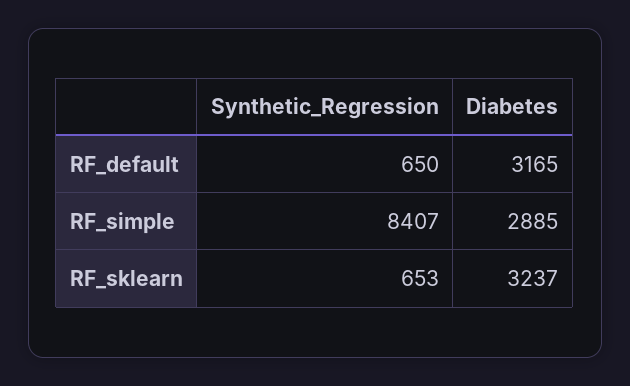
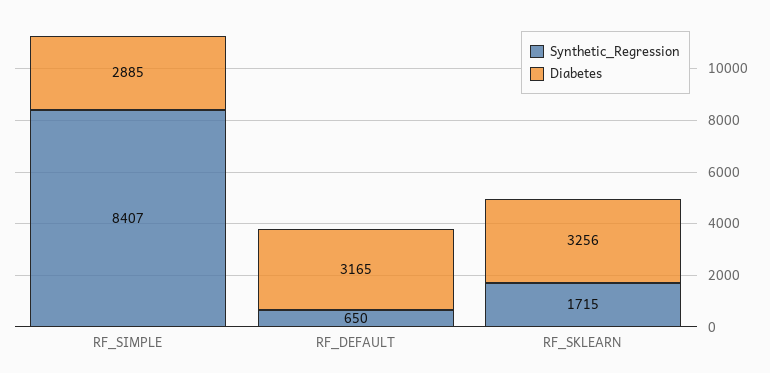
  {
    "Synthetic_Regression": {
      "RF_default": 650,
      "RF_simple": 8407,
-     "RF_sklearn": 653
+     "RF_sklearn": 1715
    },
    "Diabetes": {
      "RF_default": 3165,
      "RF_simple": 2885,
-     "RF_sklearn": 3237
+     "RF_sklearn": 3256
    }
  }

